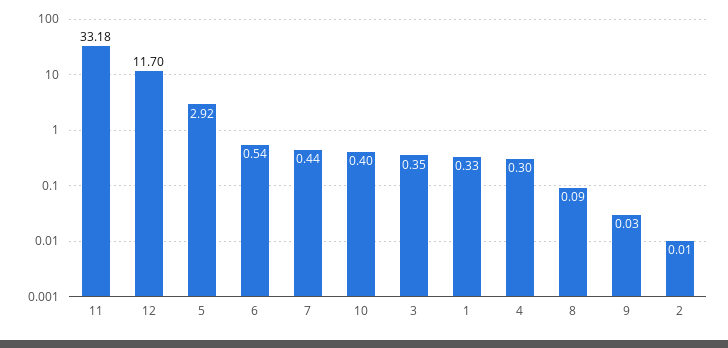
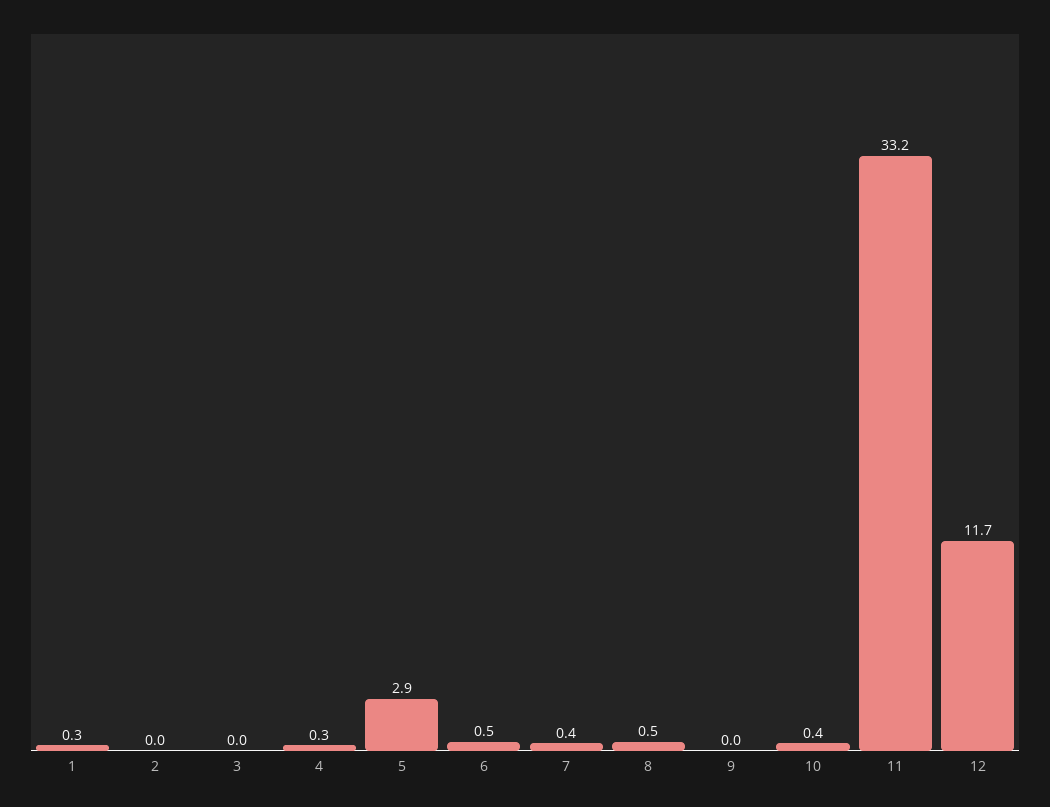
  {
    "11": 33.18,
    "12": 11.7,
    "5": 2.92,
    "6": 0.54,
    "7": 0.44,
    "10": 0.4,
-   "3": 0.35,
+   "3": 0,
    "1": 0.33,
    "4": 0.3,
-   "8": 0.09,
+   "8": 0.5,
    "9": 0.03,
    "2": 0.01
  }

